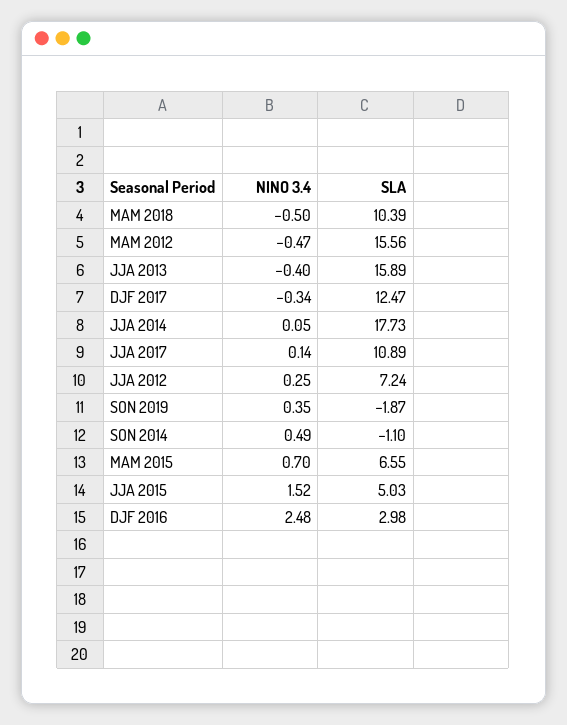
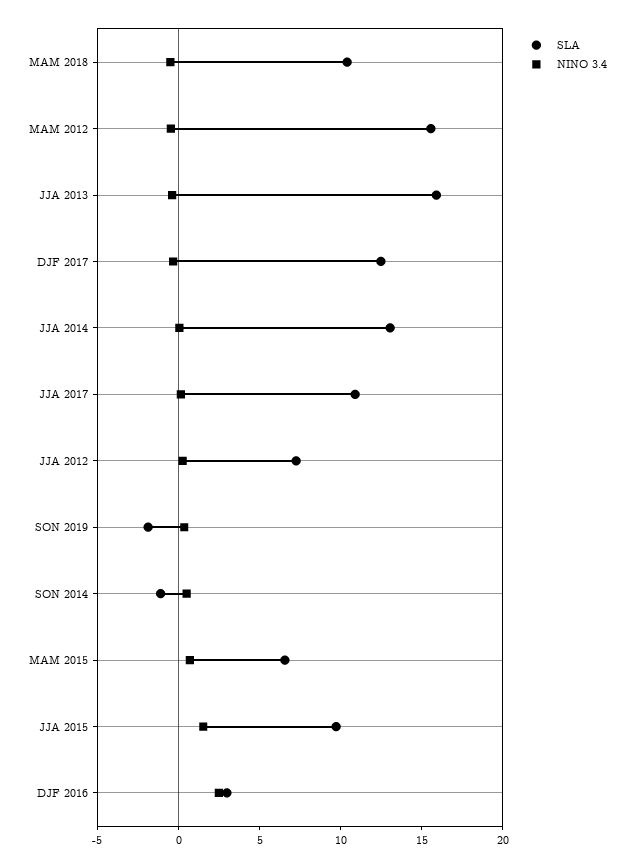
  {
    "NINO 3.4": {
      "MAM 2018": -0.5,
      "MAM 2012": -0.47,
      "JJA 2013": -0.4,
      "DJF 2017": -0.34,
      "JJA 2014": 0.05,
      "JJA 2017": 0.14,
      "JJA 2012": 0.25,
      "SON 2019": 0.35,
      "SON 2014": 0.49,
      "MAM 2015": 0.7,
      "JJA 2015": 1.52,
      "DJF 2016": 2.48
    },
    "SLA": {
      "MAM 2018": 10.39,
      "MAM 2012": 15.56,
      "JJA 2013": 15.89,
      "DJF 2017": 12.47,
-     "JJA 2014": 17.73,
+     "JJA 2014": 13,
      "JJA 2017": 10.89,
      "JJA 2012": 7.24,
      "SON 2019": -1.87,
      "SON 2014": -1.1,
      "MAM 2015": 6.55,
-     "JJA 2015": 5.03,
+     "JJA 2015": 10,
      "DJF 2016": 2.98
    }
  }

